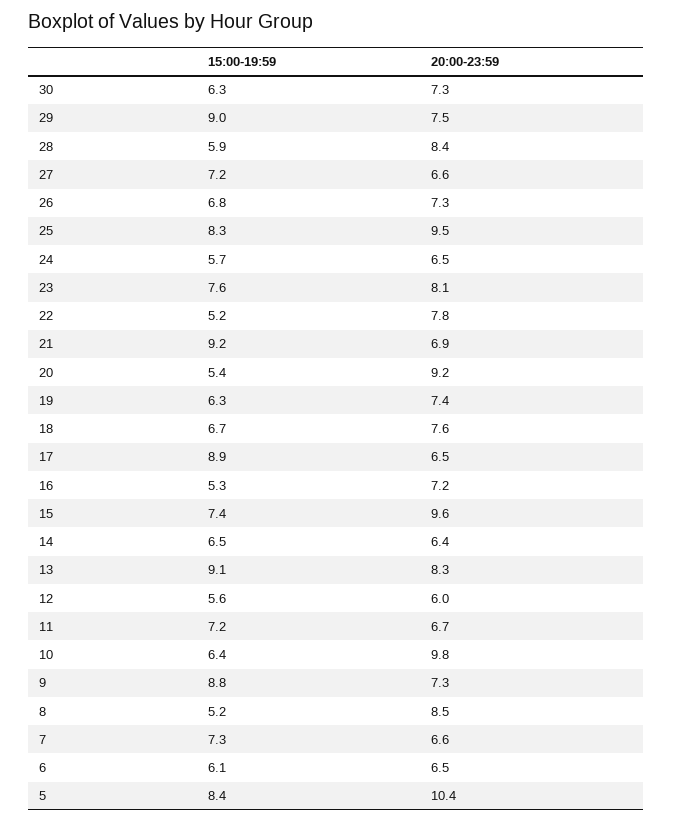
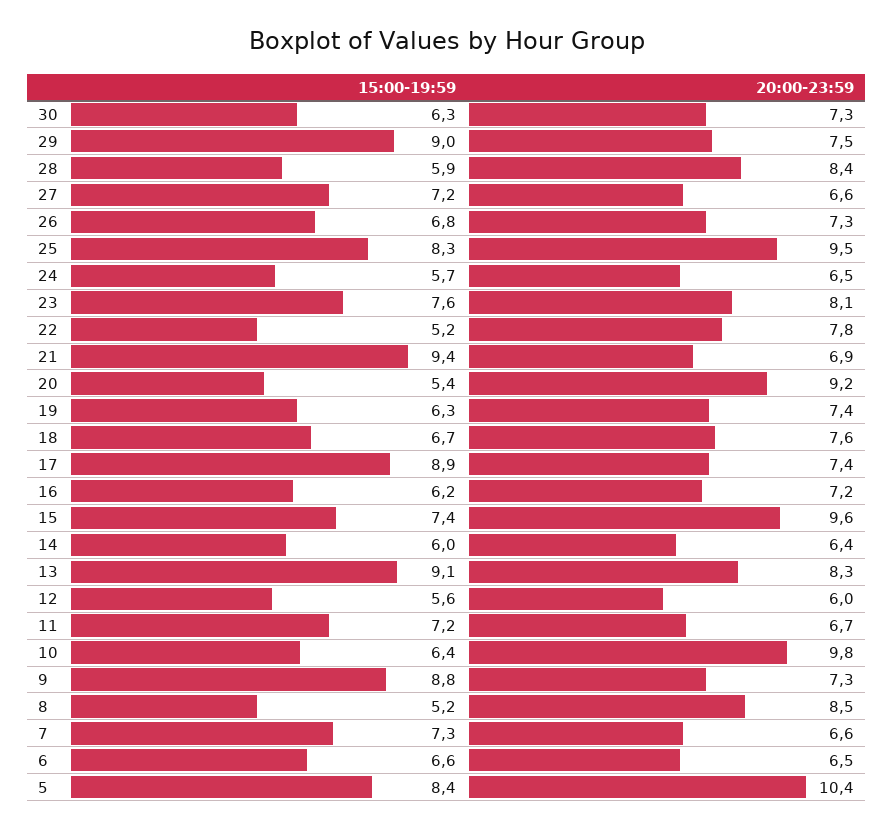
  {
    "15:00-19:59": {
      "30": 6.3,
      "29": 9,
      "28": 5.9,
      "27": 7.2,
      "26": 6.8,
      "25": 8.3,
      "24": 5.7,
      "23": 7.6,
      "22": 5.2,
-     "21": 9.2,
+     "21": 9.4,
      "20": 5.4,
      "19": 6.3,
      "18": 6.7,
      "17": 8.9,
-     "16": 5.3,
+     "16": 6.2,
      "15": 7.4,
-     "14": 6.5,
+     "14": 6,
      "13": 9.1,
      "12": 5.6,
      "11": 7.2,
      "10": 6.4,
      "9": 8.8,
      "8": 5.2,
      "7": 7.3,
-     "6": 6.1,
+     "6": 6.6,
      "5": 8.4
    },
    "20:00-23:59": {
      "30": 7.3,
      "29": 7.5,
      "28": 8.4,
      "27": 6.6,
      "26": 7.3,
      "25": 9.5,
      "24": 6.5,
      "23": 8.1,
      "22": 7.8,
      "21": 6.9,
      "20": 9.2,
      "19": 7.4,
      "18": 7.6,
-     "17": 6.5,
+     "17": 7.4,
      "16": 7.2,
      "15": 9.6,
      "14": 6.4,
      "13": 8.3,
      "12": 6,
      "11": 6.7,
      "10": 9.8,
      "9": 7.3,
      "8": 8.5,
      "7": 6.6,
      "6": 6.5,
      "5": 10.4
    }
  }

